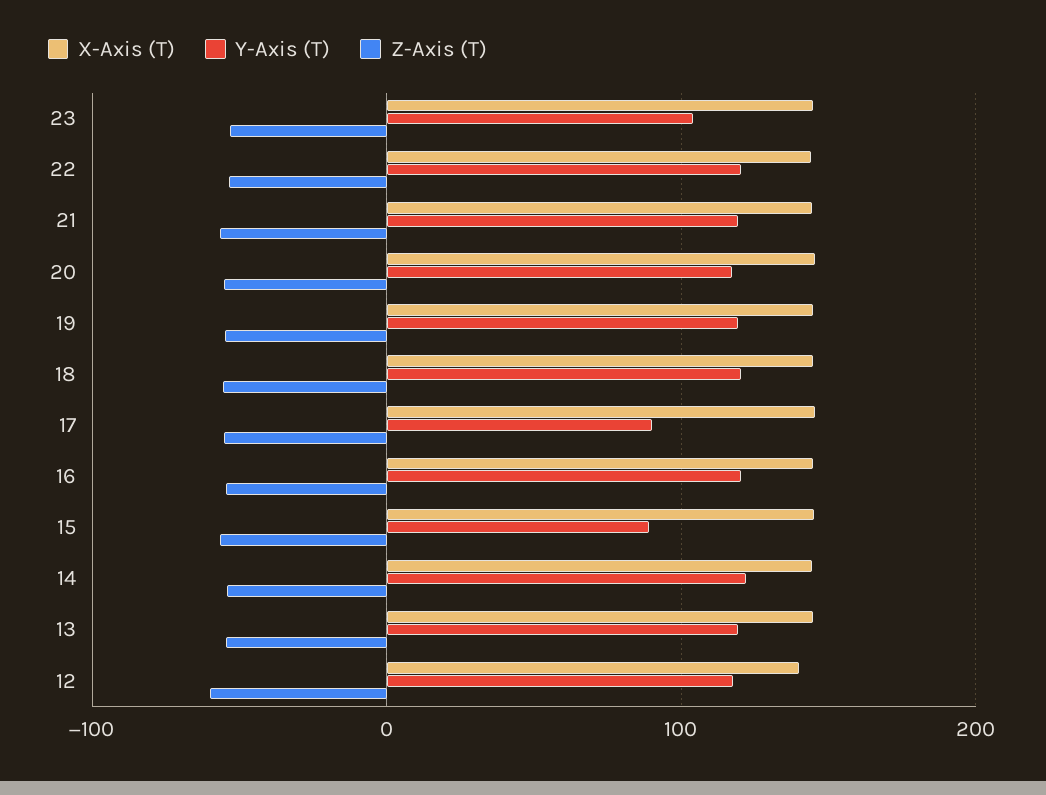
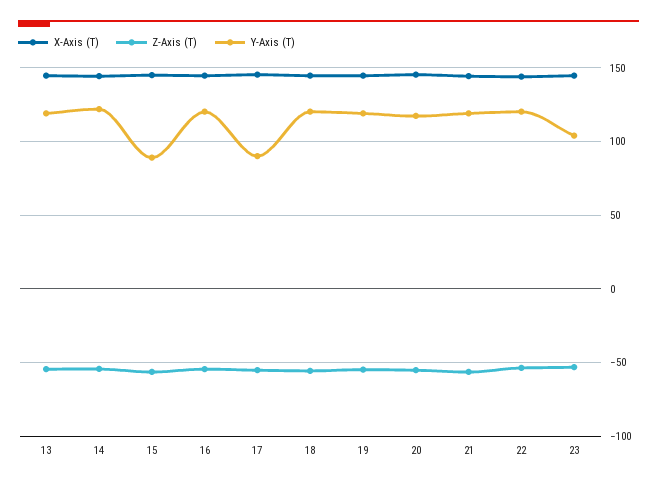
  {
    "X-Axis (T)": {
      "23": 145,
      "22": 145,
      "21": 145,
      "20": 145,
      "19": 145,
      "18": 145,
      "17": 145,
      "16": 145,
      "15": 145,
      "14": 145,
-     "13": 145,
+     "13": 145
-     "12": 140
    },
    "Y-Axis (T)": {
      "23": 105,
      "22": 120,
      "21": 120,
      "20": 115,
      "19": 120,
      "18": 120,
      "17": 90,
      "16": 120,
      "15": 90,
      "14": 120,
-     "13": 120,
+     "13": 120
-     "12": 120
    },
    "Z-Axis (T)": {
      "23": -55,
      "22": -55,
      "21": -55,
      "20": -55,
      "19": -55,
      "18": -55,
      "17": -55,
      "16": -55,
      "15": -55,
      "14": -55,
-     "13": -55,
+     "13": -55
-     "12": -60
    }
  }

